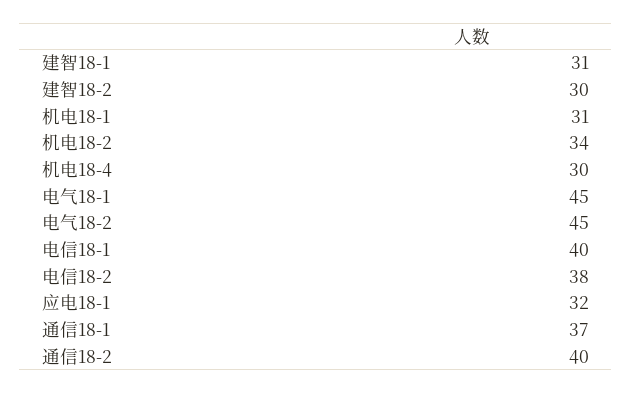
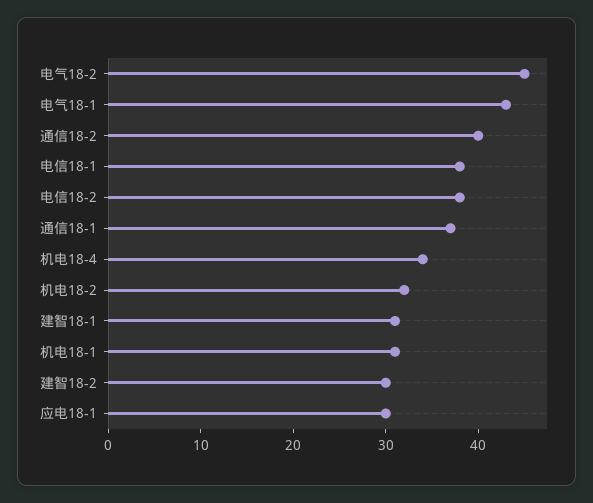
  {
    "建智18-1": 31,
    "建智18-2": 30,
    "机电18-1": 31,
-   "机电18-2": 34,
+   "机电18-2": 32,
-   "机电18-4": 30,
+   "机电18-4": 34,
-   "电气18-1": 45,
+   "电气18-1": 43,
    "电气18-2": 45,
-   "电信18-1": 40,
+   "电信18-1": 38,
    "电信18-2": 38,
-   "应电18-1": 32,
+   "应电18-1": 30,
    "通信18-1": 37,
    "通信18-2": 40
  }

